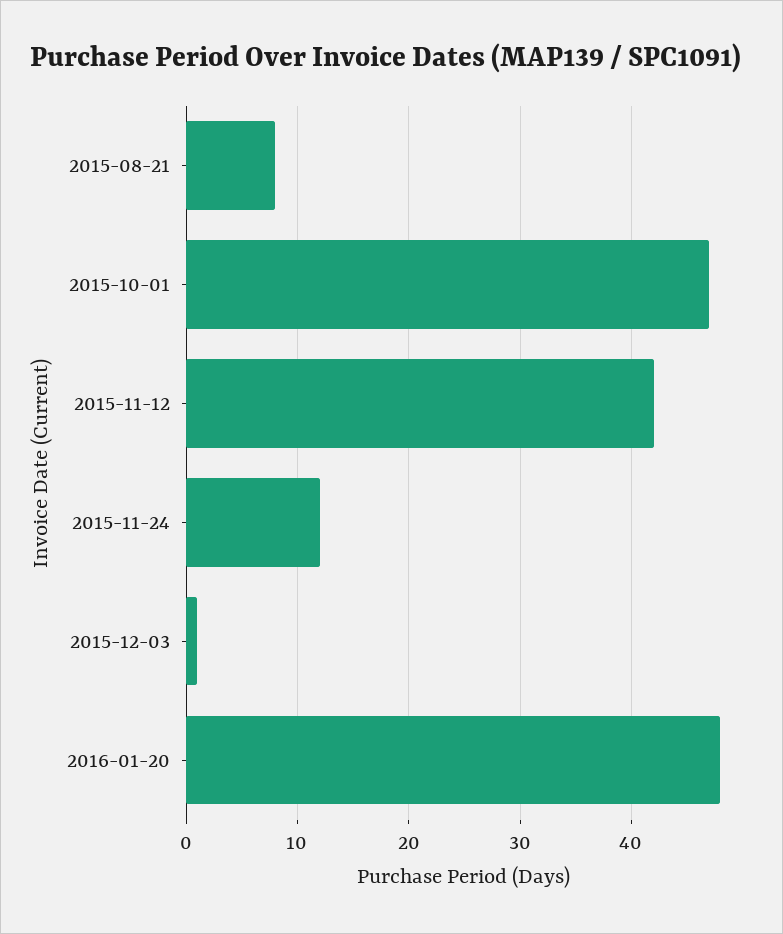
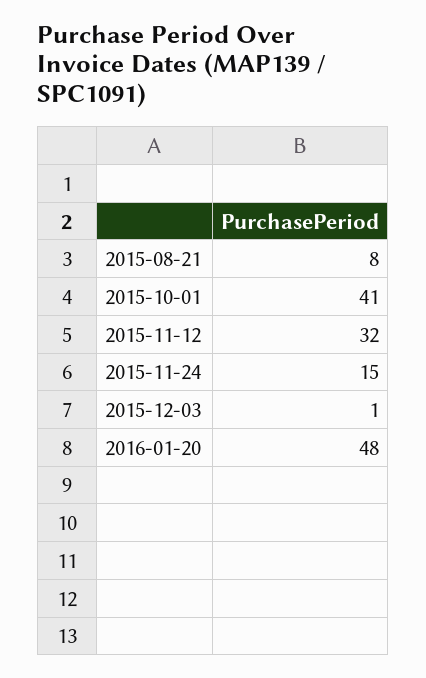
  {
    "2015-08-21": 8,
-   "2015-10-01": 47,
+   "2015-10-01": 41,
-   "2015-11-12": 42,
+   "2015-11-12": 32,
-   "2015-11-24": 12,
+   "2015-11-24": 15,
    "2015-12-03": 1,
    "2016-01-20": 48
  }

